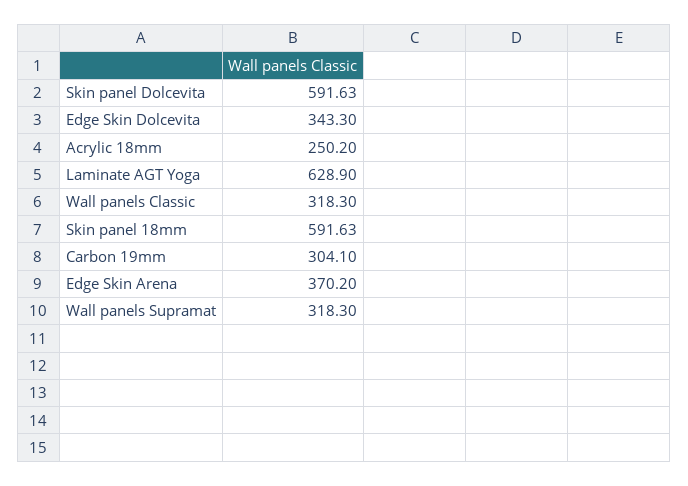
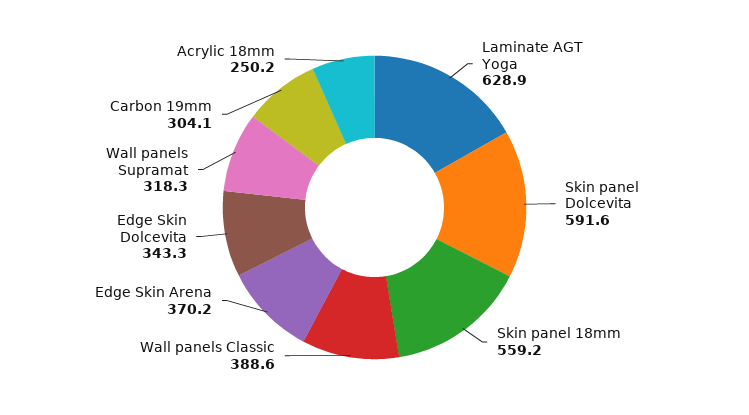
  {
    "Skin panel Dolcevita": 591.63,
    "Edge Skin Dolcevita": 343.3,
    "Acrylic 18mm": 250.2,
    "Laminate AGT Yoga": 628.9,
-   "Wall panels Classic": 318.3,
+   "Wall panels Classic": 388.6,
-   "Skin panel 18mm": 591.63,
+   "Skin panel 18mm": 559.2,
    "Carbon 19mm": 304.1,
    "Edge Skin Arena": 370.2,
    "Wall panels Supramat": 318.3
  }

